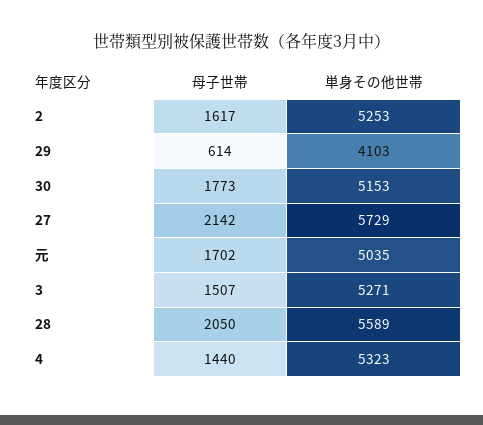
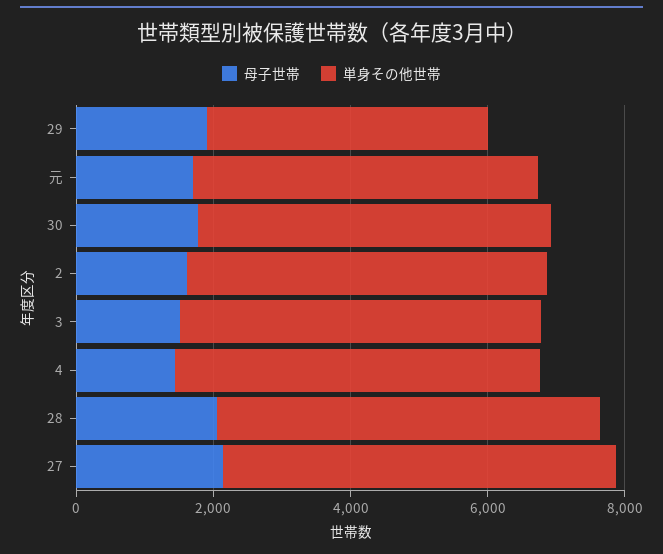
  {
    "母子世帯": {
      "2": 1617,
-     "29": 614,
+     "29": 2000,
      "30": 1773,
      "27": 2142,
      "元": 1702,
      "3": 1507,
      "28": 2050,
      "4": 1440
    },
    "単身その他世帯": {
      "2": 5253,
      "29": 4103,
      "30": 5153,
      "27": 5729,
      "元": 5035,
      "3": 5271,
      "28": 5589,
      "4": 5323
    }
  }

